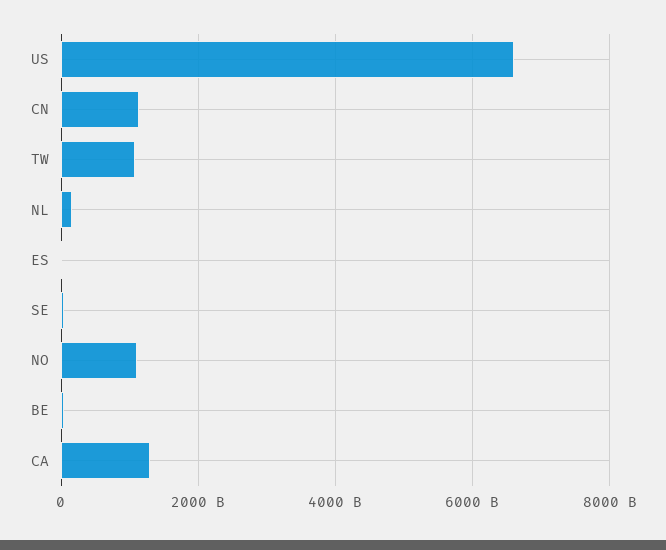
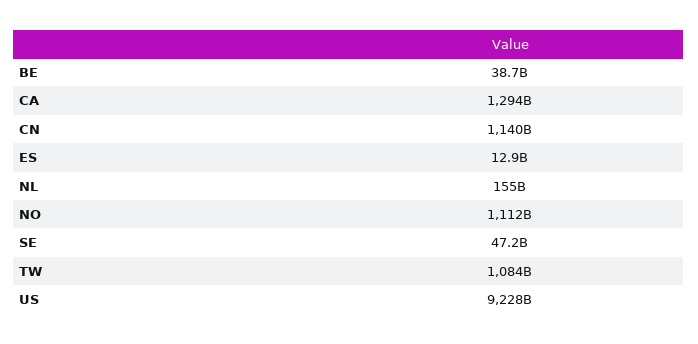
  {
-   "US": 6600000000000,
+   "US": 9228000000000,
    "CN": 1140000000000,
    "TW": 1084000000000,
    "NL": 155000000000,
    "ES": 12900000000,
    "SE": 47200000000,
    "NO": 1112000000000,
    "BE": 38700000000,
    "CA": 1294000000000
  }

